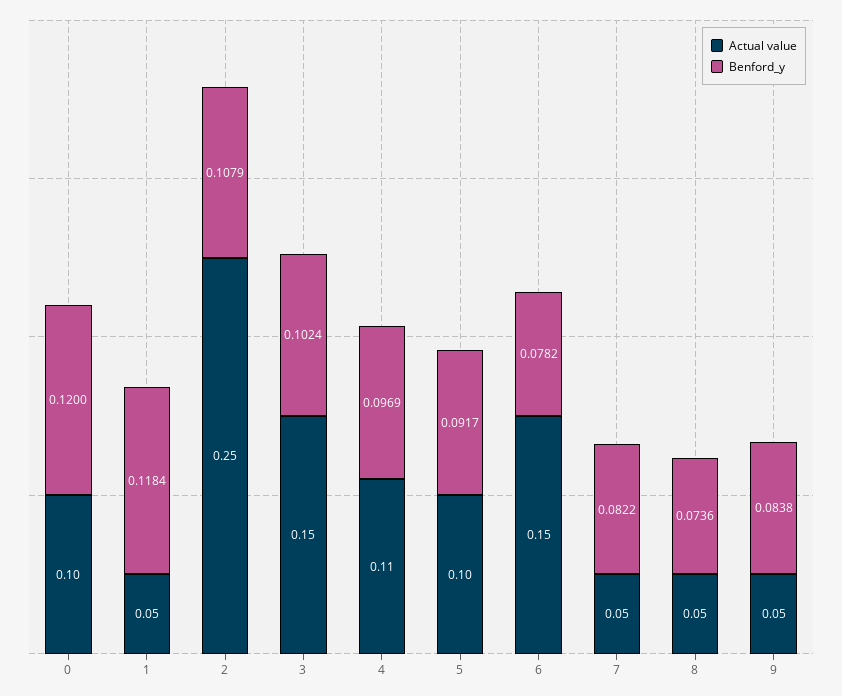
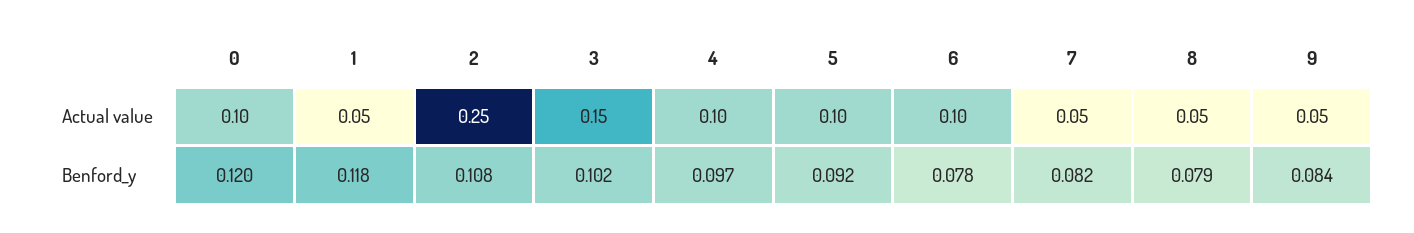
  {
    "Actual value": {
      "0": 0.1,
      "1": 0.05,
      "2": 0.25,
      "3": 0.15,
-     "4": 0.11,
+     "4": 0.1,
      "5": 0.1,
-     "6": 0.15,
+     "6": 0.1,
      "7": 0.05,
      "8": 0.05,
      "9": 0.05
    },
    "Benford_y": {
      "0": 0.12,
      "1": 0.1184,
      "2": 0.1079,
      "3": 0.1024,
      "4": 0.0969,
      "5": 0.0917,
      "6": 0.0782,
      "7": 0.0822,
-     "8": 0.0736,
+     "8": 0.079,
      "9": 0.0838
    }
  }

